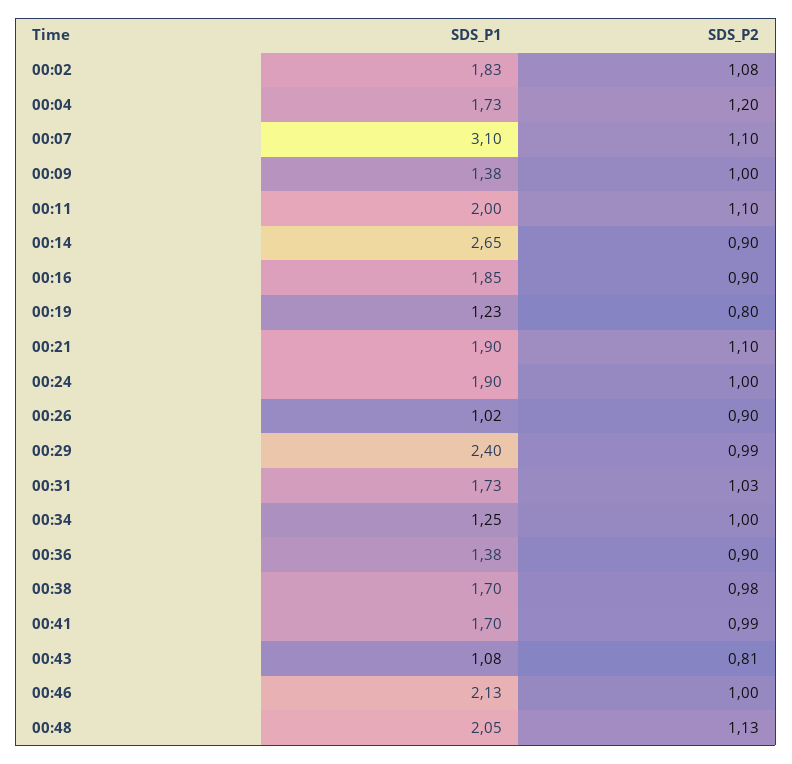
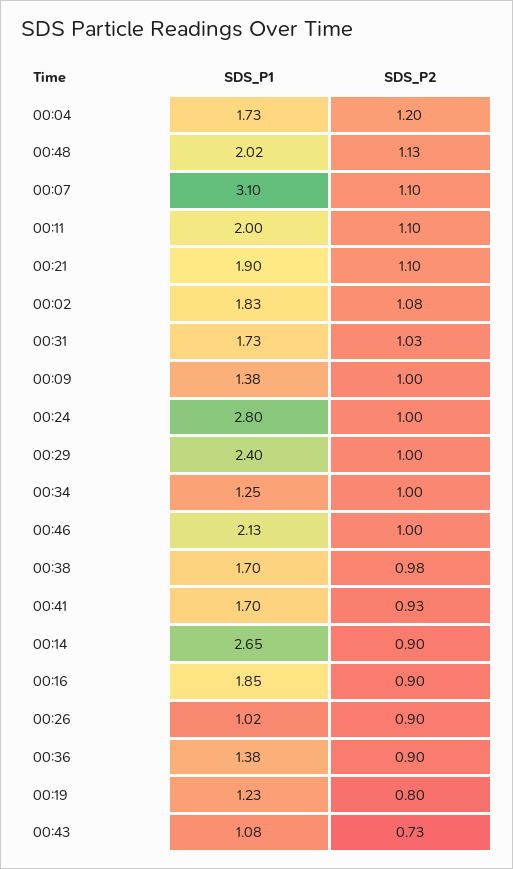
  {
    "SDS_P1": {
      "00:02": 1.83,
      "00:04": 1.73,
      "00:07": 3.1,
      "00:09": 1.38,
      "00:11": 2,
      "00:14": 2.65,
      "00:16": 1.85,
      "00:19": 1.23,
      "00:21": 1.9,
-     "00:24": 1.9,
+     "00:24": 2.8,
      "00:26": 1.02,
      "00:29": 2.4,
      "00:31": 1.73,
      "00:34": 1.25,
      "00:36": 1.38,
      "00:38": 1.7,
      "00:41": 1.7,
      "00:43": 1.08,
      "00:46": 2.13,
-     "00:48": 2.05
+     "00:48": 2.02
    },
    "SDS_P2": {
      "00:02": 1.08,
      "00:04": 1.2,
      "00:07": 1.1,
      "00:09": 1,
      "00:11": 1.1,
      "00:14": 0.9,
      "00:16": 0.9,
      "00:19": 0.8,
      "00:21": 1.1,
      "00:24": 1,
      "00:26": 0.9,
-     "00:29": 0.99,
+     "00:29": 1,
      "00:31": 1.03,
      "00:34": 1,
      "00:36": 0.9,
      "00:38": 0.98,
-     "00:41": 0.99,
+     "00:41": 0.93,
-     "00:43": 0.81,
+     "00:43": 0.73,
      "00:46": 1,
      "00:48": 1.13
    }
  }

